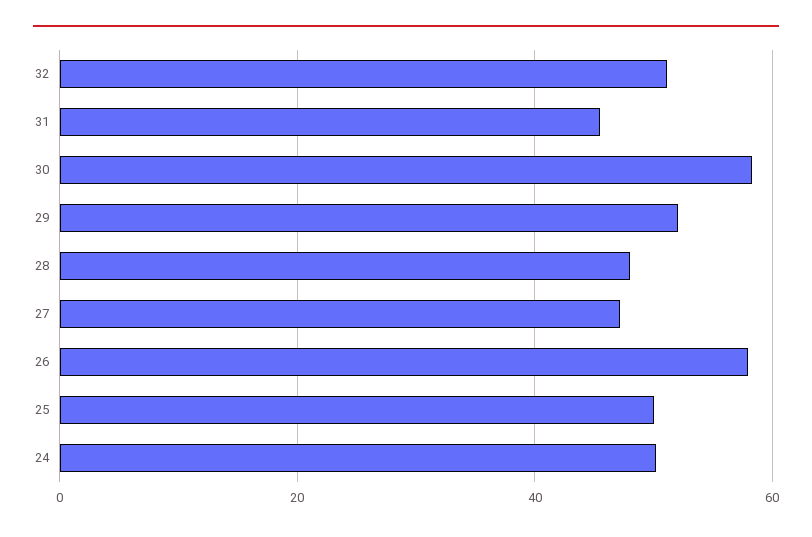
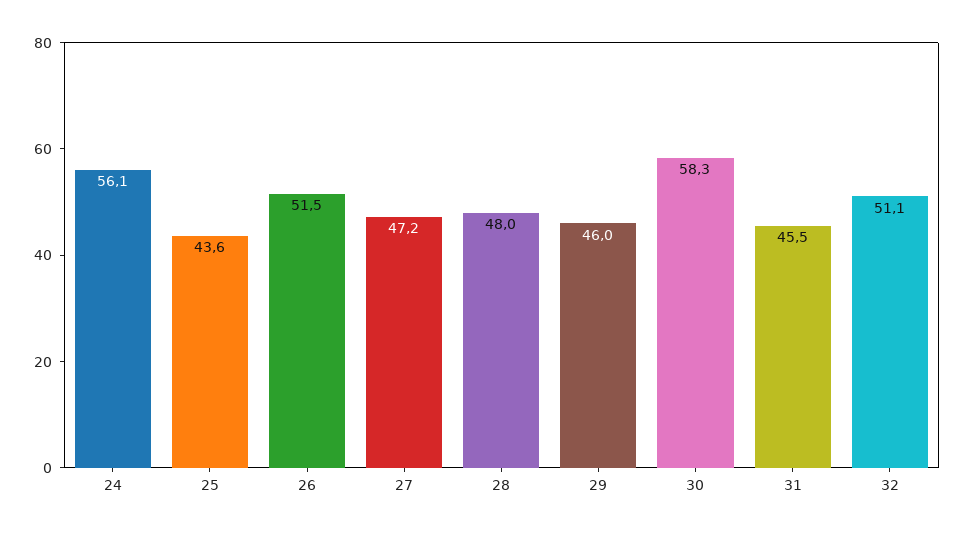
  {
    "32": 51.1,
    "31": 45.5,
    "30": 58.3,
-   "29": 52,
+   "29": 46,
    "28": 48,
    "27": 47.2,
-   "26": 58,
+   "26": 51.5,
-   "25": 50,
+   "25": 43.6,
-   "24": 50
+   "24": 56.1
  }

